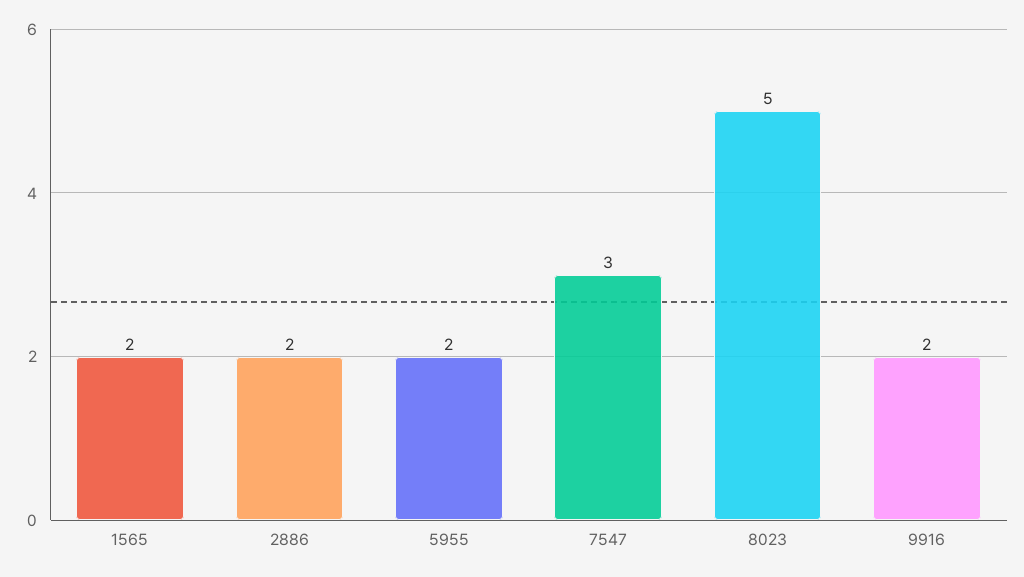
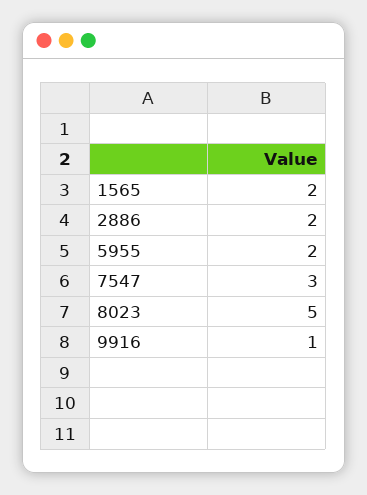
  {
    "1565": 2,
    "2886": 2,
    "5955": 2,
    "7547": 3,
    "8023": 5,
-   "9916": 2
+   "9916": 1
  }

